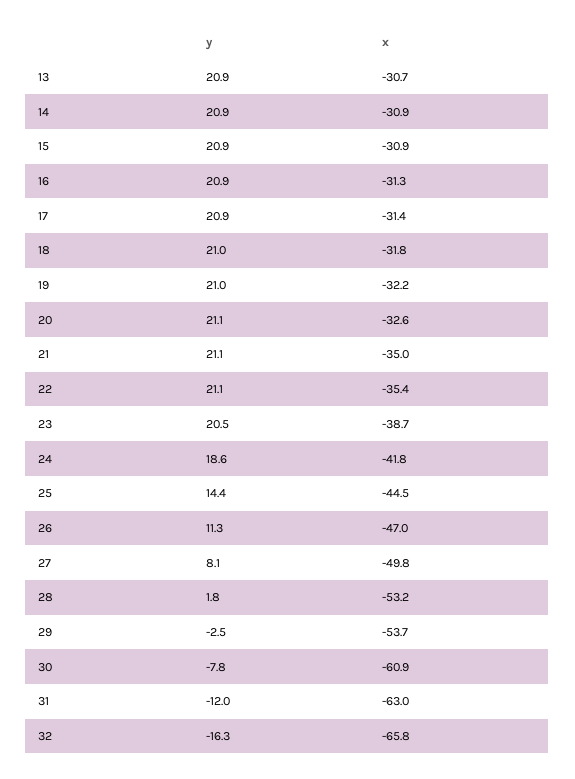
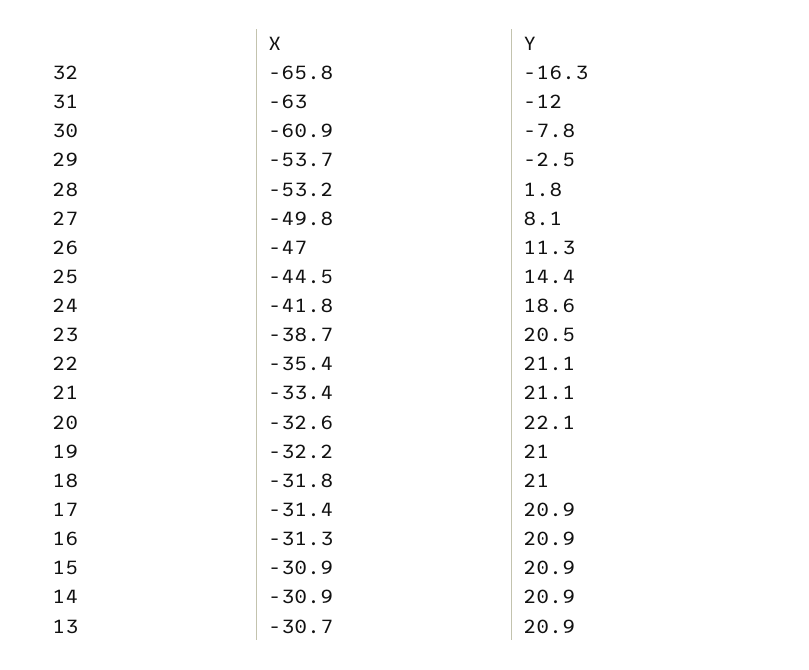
  {
    "y": {
      "13": 20.9,
      "14": 20.9,
      "15": 20.9,
      "16": 20.9,
      "17": 20.9,
      "18": 21,
      "19": 21,
-     "20": 21.1,
+     "20": 22.1,
      "21": 21.1,
      "22": 21.1,
      "23": 20.5,
      "24": 18.6,
      "25": 14.4,
      "26": 11.3,
      "27": 8.1,
      "28": 1.8,
      "29": -2.5,
      "30": -7.8,
      "31": -12,
      "32": -16.3
    },
    "x": {
      "13": -30.7,
      "14": -30.9,
      "15": -30.9,
      "16": -31.3,
      "17": -31.4,
      "18": -31.8,
      "19": -32.2,
      "20": -32.6,
-     "21": -35,
+     "21": -33.4,
      "22": -35.4,
      "23": -38.7,
      "24": -41.8,
      "25": -44.5,
      "26": -47,
      "27": -49.8,
      "28": -53.2,
      "29": -53.7,
      "30": -60.9,
      "31": -63,
      "32": -65.8
    }
  }

